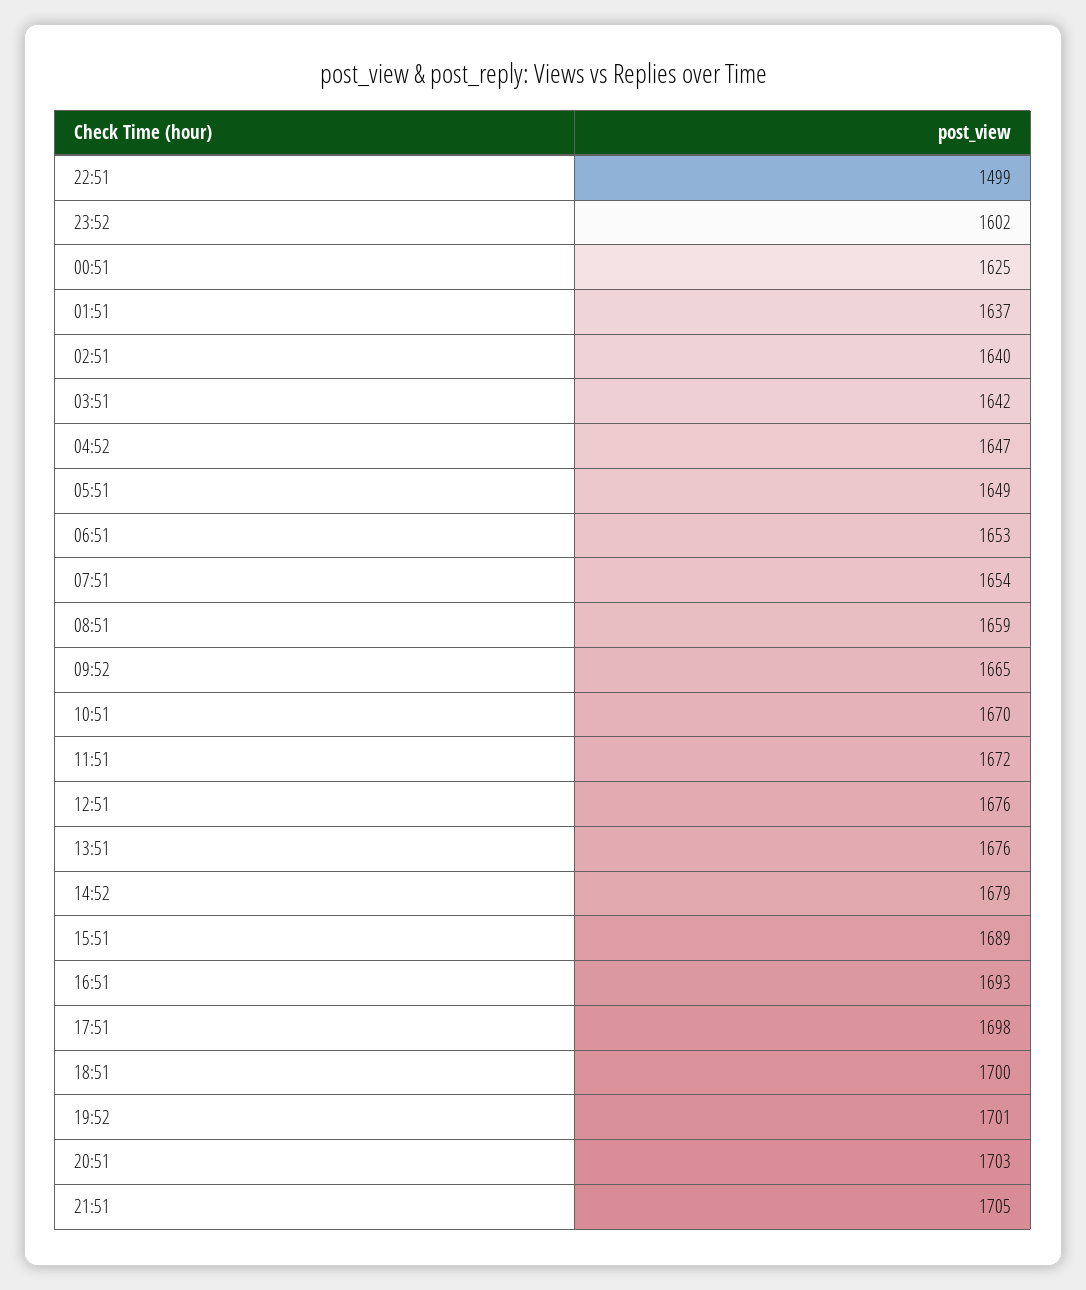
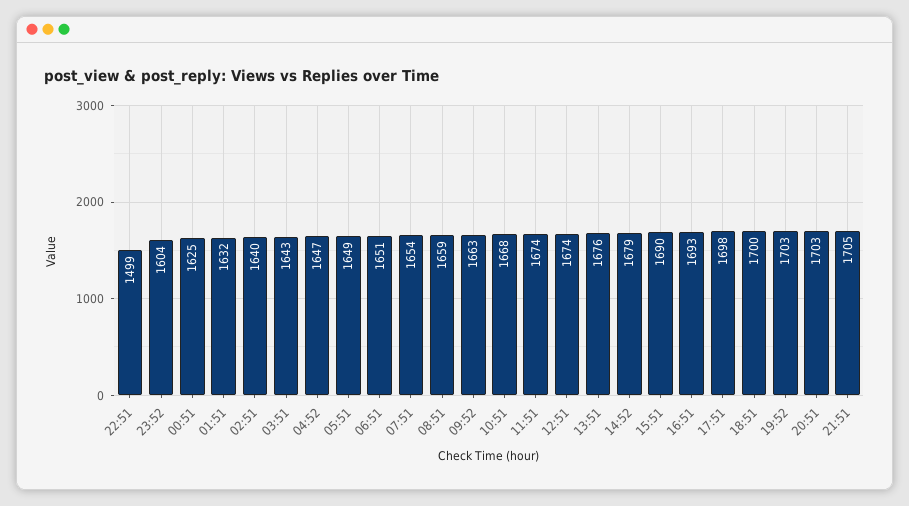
  {
    "22:51": 1499,
-   "23:52": 1602,
+   "23:52": 1604,
    "00:51": 1625,
-   "01:51": 1637,
+   "01:51": 1632,
    "02:51": 1640,
-   "03:51": 1642,
+   "03:51": 1643,
    "04:52": 1647,
    "05:51": 1649,
-   "06:51": 1653,
+   "06:51": 1651,
    "07:51": 1654,
    "08:51": 1659,
-   "09:52": 1665,
+   "09:52": 1663,
-   "10:51": 1670,
+   "10:51": 1668,
-   "11:51": 1672,
+   "11:51": 1674,
-   "12:51": 1676,
+   "12:51": 1674,
    "13:51": 1676,
    "14:52": 1679,
-   "15:51": 1689,
+   "15:51": 1690,
    "16:51": 1693,
    "17:51": 1698,
    "18:51": 1700,
-   "19:52": 1701,
+   "19:52": 1703,
    "20:51": 1703,
    "21:51": 1705
  }

